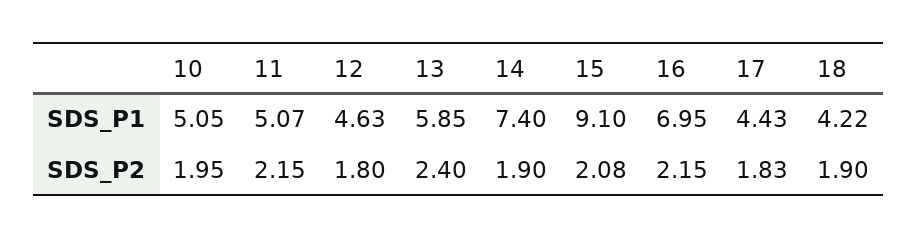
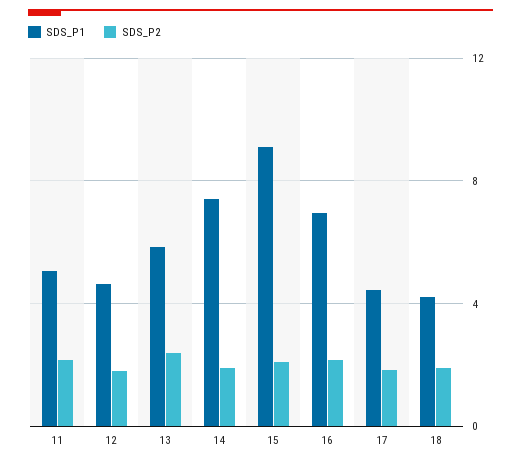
  {
    "SDS_P1": {
-     "10": 5.05,
      "11": 5.07,
      "12": 4.63,
      "13": 5.85,
      "14": 7.4,
      "15": 9.1,
      "16": 6.95,
      "17": 4.43,
      "18": 4.22
    },
    "SDS_P2": {
-     "10": 1.95,
      "11": 2.15,
      "12": 1.8,
      "13": 2.4,
      "14": 1.9,
      "15": 2.08,
      "16": 2.15,
      "17": 1.83,
      "18": 1.9
    }
  }

